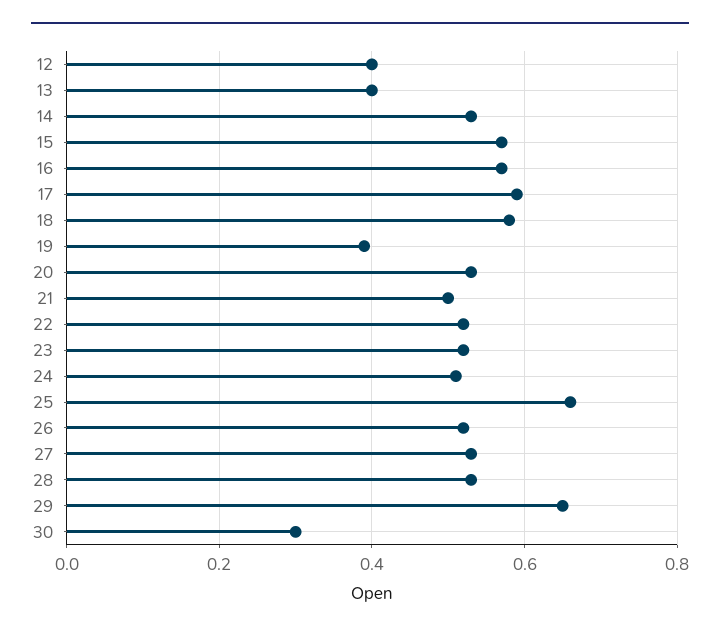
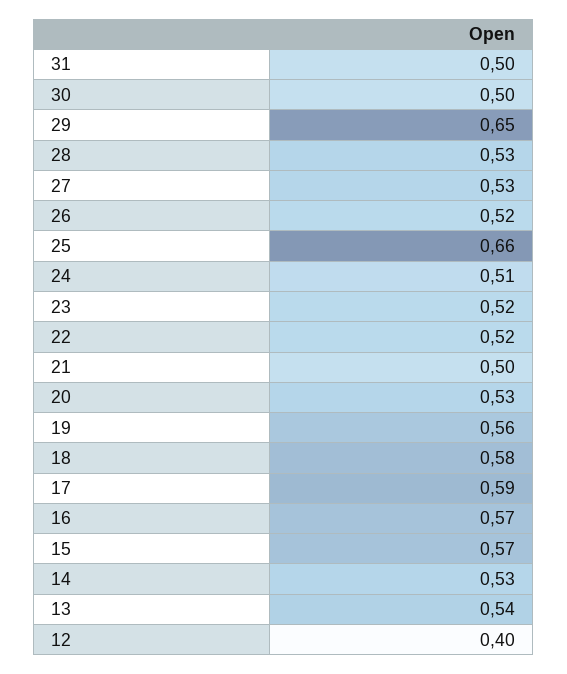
  {
    "12": 0.4,
-   "13": 0.4,
+   "13": 0.54,
    "14": 0.53,
    "15": 0.57,
    "16": 0.57,
    "17": 0.59,
    "18": 0.58,
-   "19": 0.4,
+   "19": 0.56,
    "20": 0.53,
    "21": 0.5,
    "22": 0.52,
    "23": 0.52,
    "24": 0.51,
    "25": 0.66,
    "26": 0.52,
    "27": 0.53,
    "28": 0.53,
    "29": 0.65,
-   "30": 0.3
+   "30": 0.5,
+   "31": 0.5
  }

